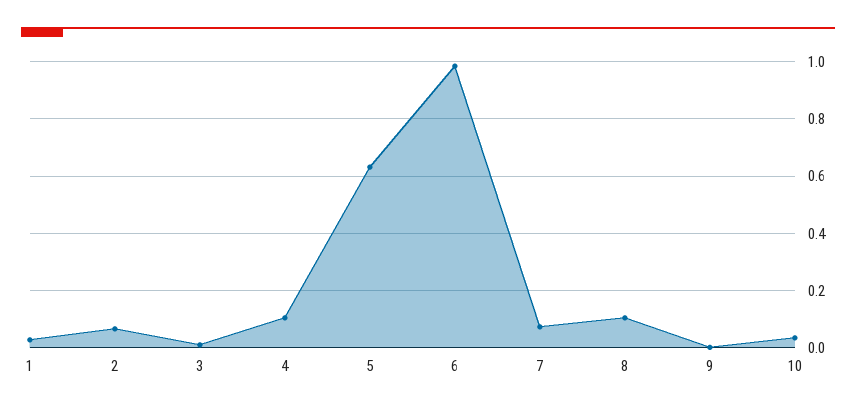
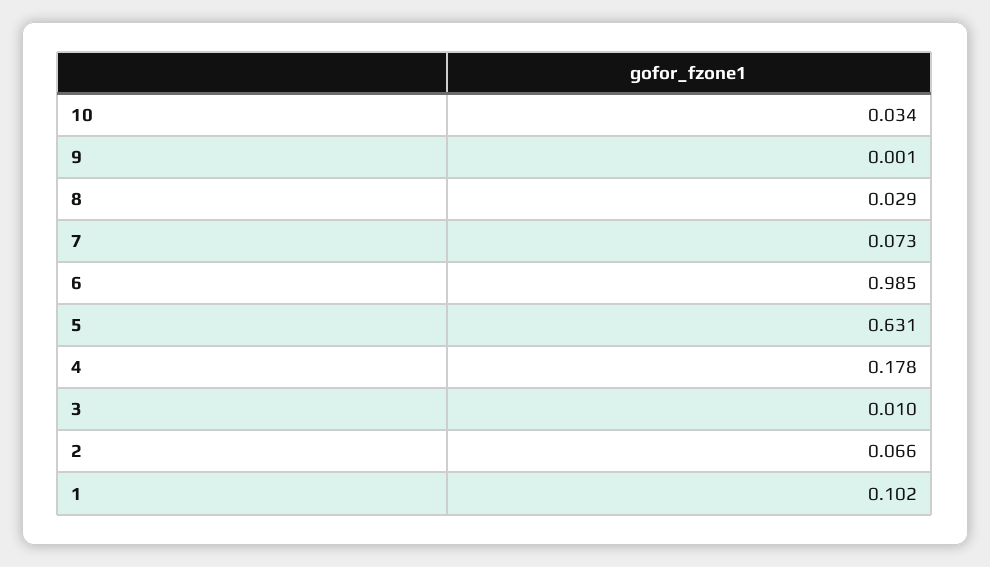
  {
-   "1": 0.025,
+   "1": 0.102,
    "2": 0.066,
    "3": 0.01,
-   "4": 0.1,
+   "4": 0.178,
    "5": 0.631,
    "6": 0.985,
    "7": 0.073,
-   "8": 0.1,
+   "8": 0.029,
    "9": 0.001,
    "10": 0.034
  }

